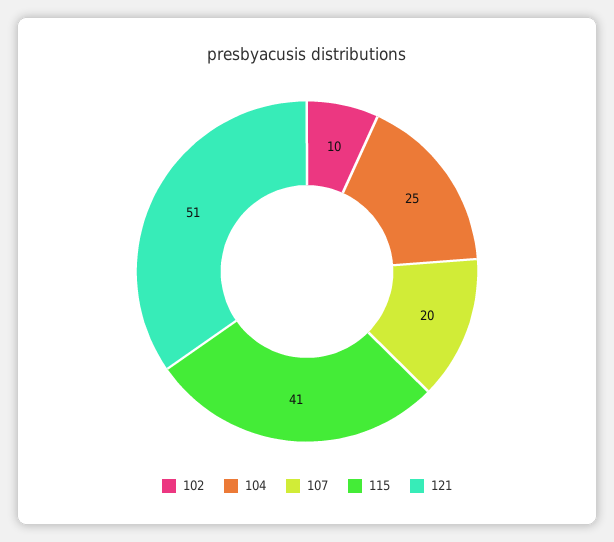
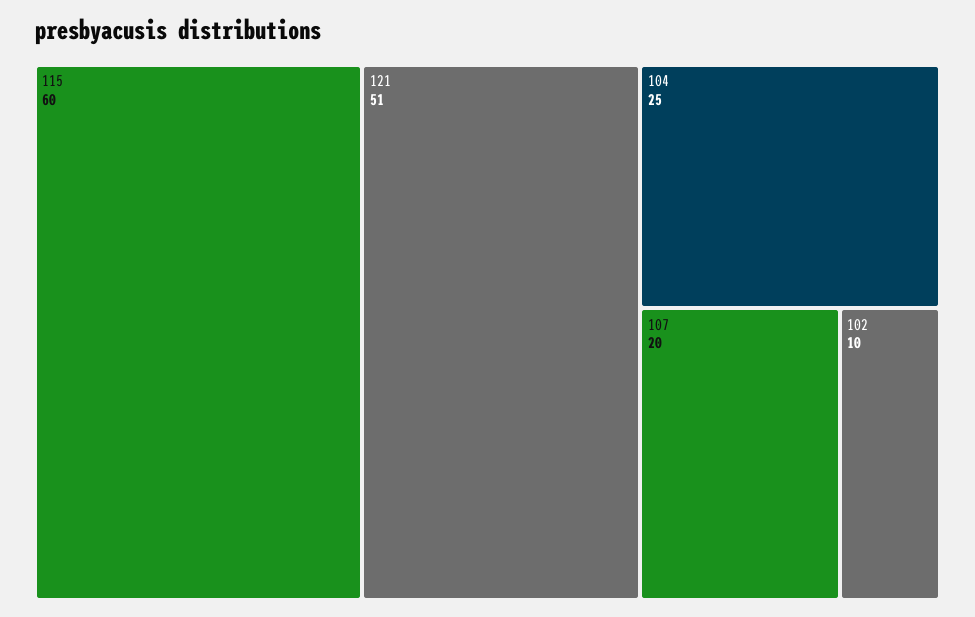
  {
    "102": 10,
    "104": 25,
    "107": 20,
-   "115": 41,
+   "115": 60,
    "121": 51
  }

